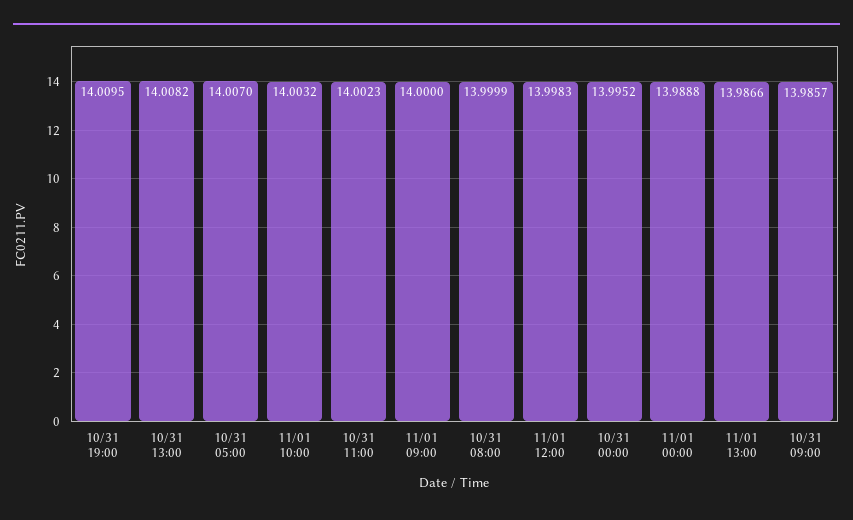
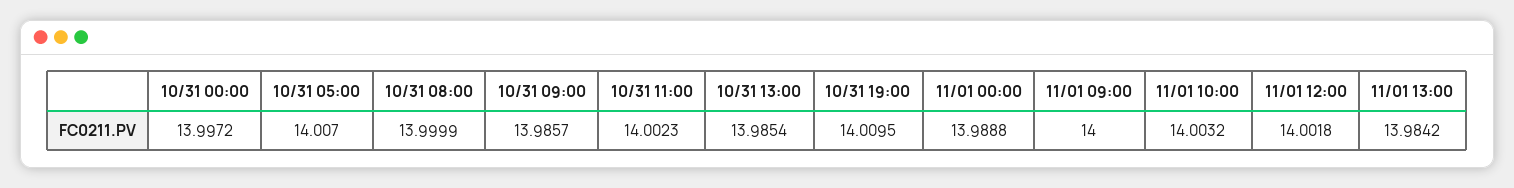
  {
    "10/31 19:00": 14.0095,
-   "10/31 13:00": 14.0082,
+   "10/31 13:00": 13.9854,
    "10/31 05:00": 14.007,
    "11/01 10:00": 14.0032,
    "10/31 11:00": 14.0023,
    "11/01 09:00": 14,
    "10/31 08:00": 13.9999,
-   "11/01 12:00": 13.9983,
+   "11/01 12:00": 14.0018,
-   "10/31 00:00": 13.9952,
+   "10/31 00:00": 13.9972,
    "11/01 00:00": 13.9888,
-   "11/01 13:00": 13.9866,
+   "11/01 13:00": 13.9842,
    "10/31 09:00": 13.9857
  }

